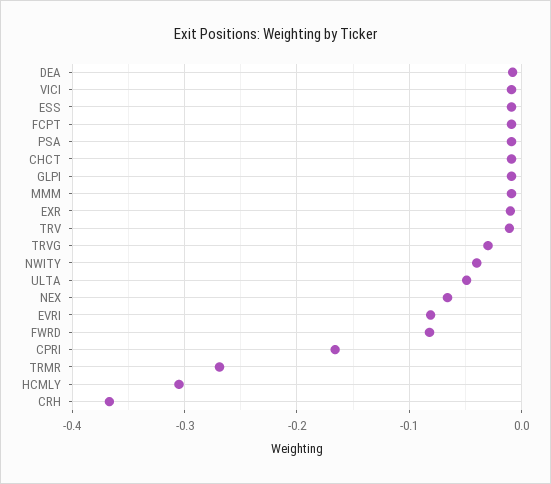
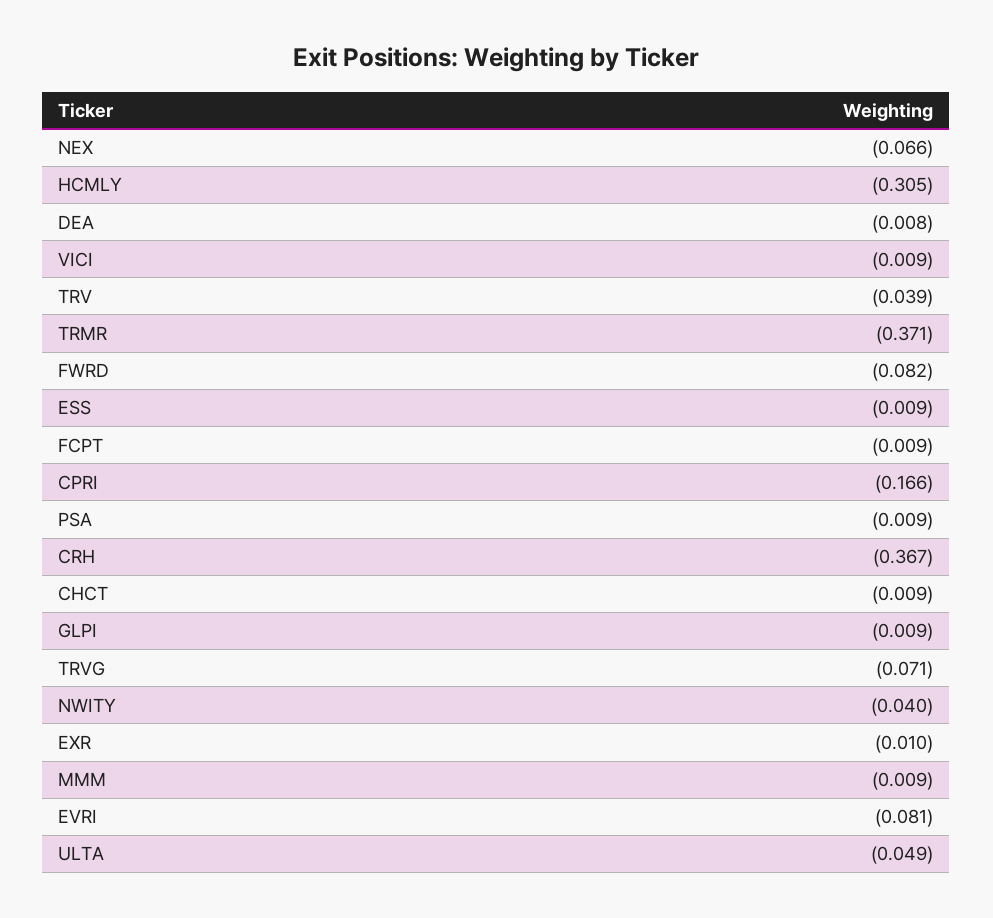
  {
    "DEA": -0.008,
    "VICI": -0.009,
    "ESS": -0.009,
    "FCPT": -0.009,
    "PSA": -0.009,
    "CHCT": -0.009,
    "GLPI": -0.009,
    "MMM": -0.009,
    "EXR": -0.01,
-   "TRV": -0.01,
+   "TRV": -0.039,
-   "TRVG": -0.03,
+   "TRVG": -0.071,
    "NWITY": -0.04,
    "ULTA": -0.049,
    "NEX": -0.066,
    "EVRI": -0.081,
    "FWRD": -0.082,
    "CPRI": -0.166,
-   "TRMR": -0.27,
+   "TRMR": -0.371,
    "HCMLY": -0.305,
    "CRH": -0.367
  }

